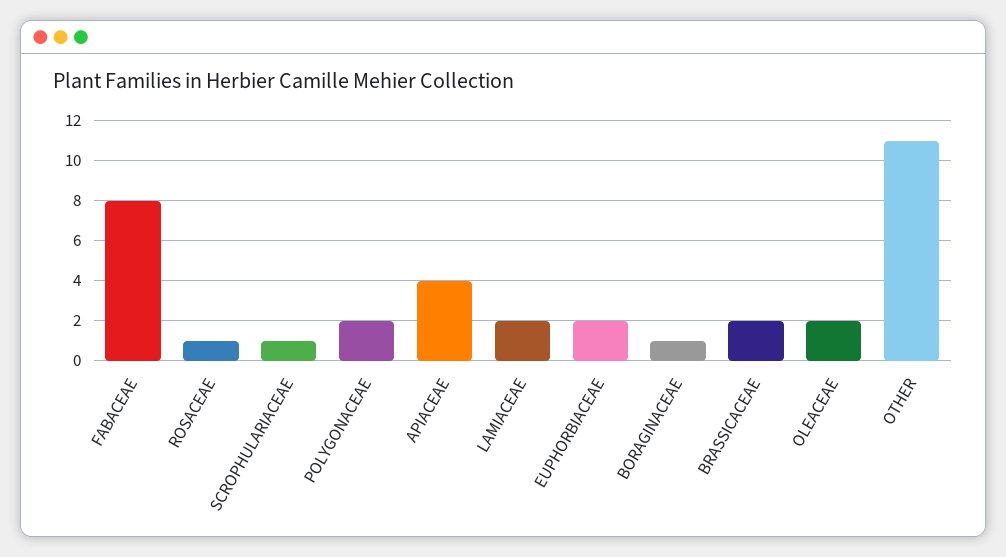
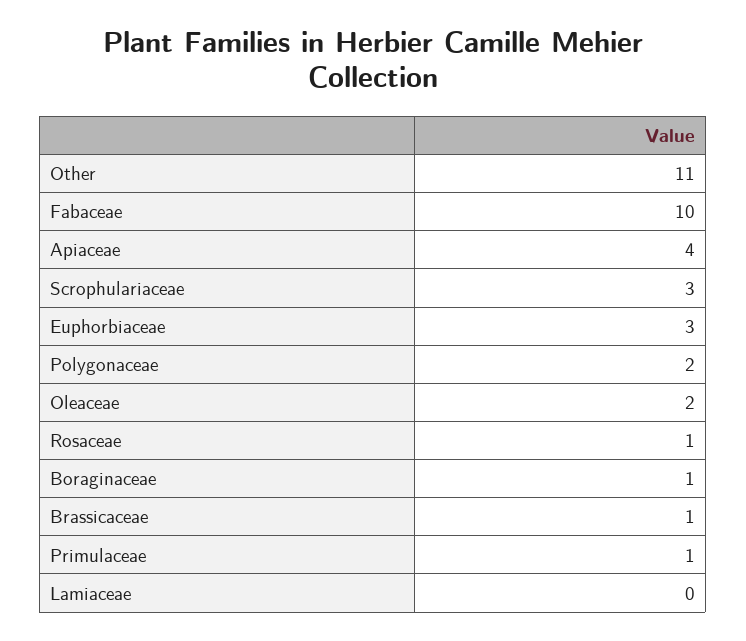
  {
-   "FABACEAE": 8,
+   "FABACEAE": 10,
    "ROSACEAE": 1,
-   "SCROPHULARIACEAE": 1,
+   "SCROPHULARIACEAE": 3,
    "POLYGONACEAE": 2,
    "APIACEAE": 4,
-   "LAMIACEAE": 2,
+   "LAMIACEAE": 0,
-   "EUPHORBIACEAE": 2,
+   "EUPHORBIACEAE": 3,
    "BORAGINACEAE": 1,
-   "BRASSICACEAE": 2,
+   "BRASSICACEAE": 1,
    "OLEACEAE": 2,
-   "OTHER": 11
+   "OTHER": 11,
+   "Primulaceae": 1
  }

